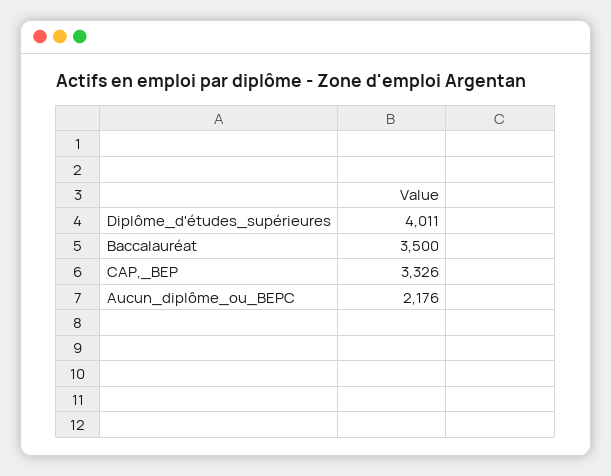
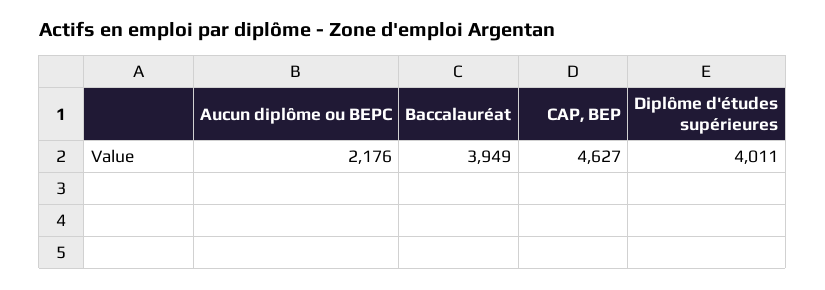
  {
    "Diplôme_d'études_supérieures": 4011,
-   "Baccalauréat": 3500,
+   "Baccalauréat": 3949,
-   "CAP,_BEP": 3326,
+   "CAP,_BEP": 4627,
    "Aucun_diplôme_ou_BEPC": 2176
  }

